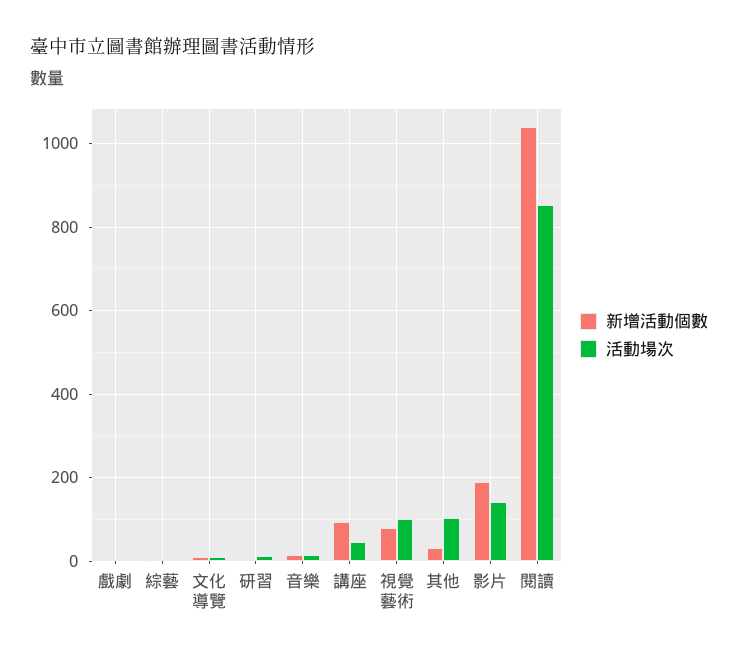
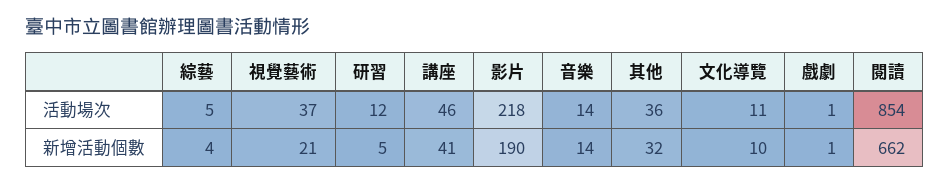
  {
    "新增活動個數": {
      "戲劇": 1,
      "綜藝": 4,
      "文化導覽": 10,
      "研習": 5,
      "音樂": 14,
-     "講座": 100,
+     "講座": 41,
-     "視覺藝術": 80,
+     "視覺藝術": 21,
      "其他": 32,
      "影片": 190,
-     "閱讀": 1040
+     "閱讀": 662
    },
    "活動場次": {
      "戲劇": 1,
      "綜藝": 5,
      "文化導覽": 11,
      "研習": 12,
      "音樂": 14,
      "講座": 46,
-     "視覺藝術": 100,
+     "視覺藝術": 37,
-     "其他": 100,
+     "其他": 36,
-     "影片": 140,
+     "影片": 218,
      "閱讀": 854
    }
  }

